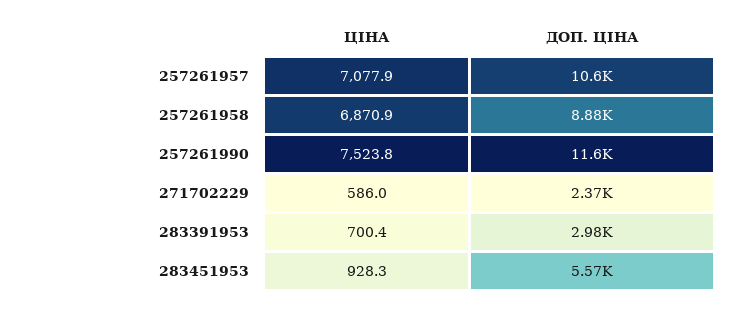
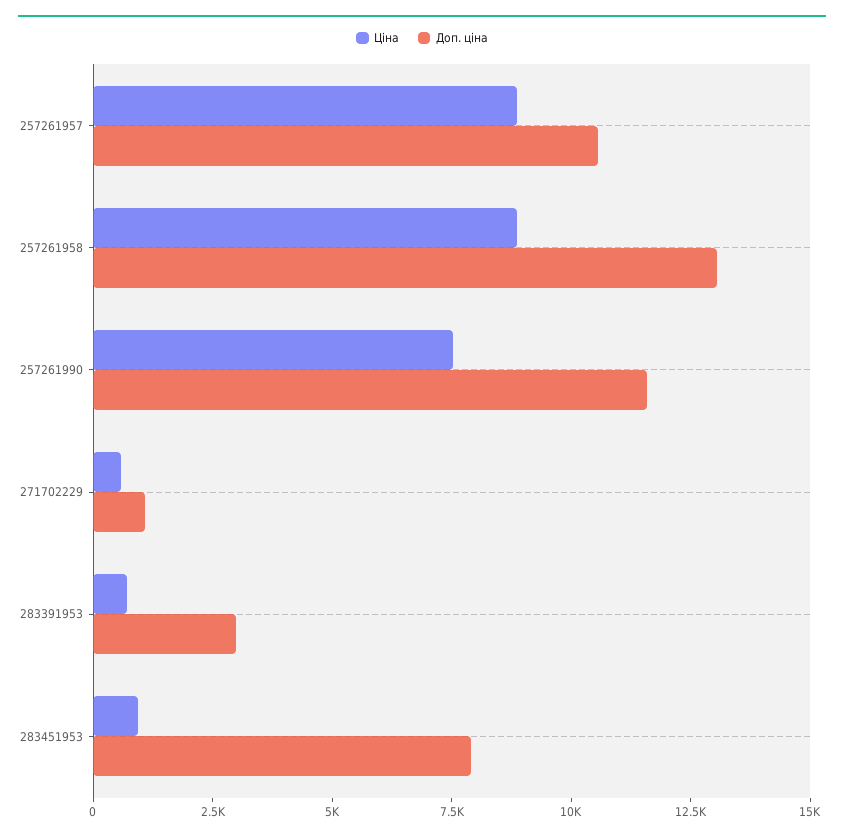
  {
    "ЦІНА": {
-     "257261957": 7077.9,
+     "257261957": 9000,
-     "257261958": 6870.9,
+     "257261958": 9000,
      "257261990": 7523.8,
      "271702229": 586,
      "283391953": 700.4,
      "283451953": 928.3
    },
    "ДОП. ЦІНА": {
      "257261957": 10600,
-     "257261958": 8880,
+     "257261958": 13000,
      "257261990": 11600,
-     "271702229": 2370,
+     "271702229": 1000,
      "283391953": 2980,
-     "283451953": 5570
+     "283451953": 8000
    }
  }

